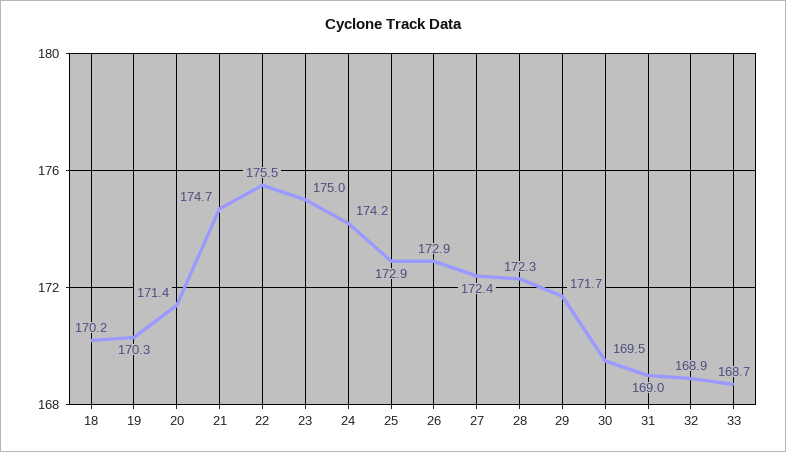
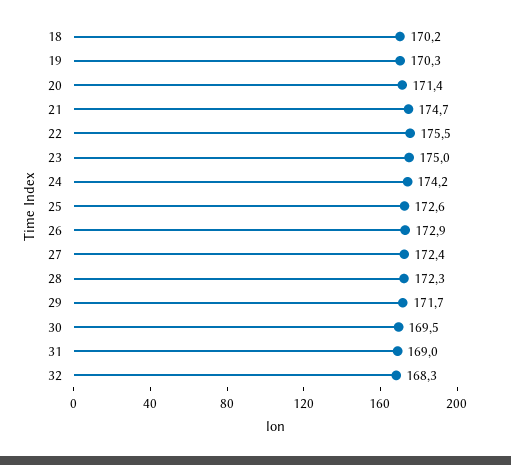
  {
    "18": 170.2,
    "19": 170.3,
    "20": 171.4,
    "21": 174.7,
    "22": 175.5,
    "23": 175,
    "24": 174.2,
-   "25": 172.9,
+   "25": 172.6,
    "26": 172.9,
    "27": 172.4,
    "28": 172.3,
    "29": 171.7,
    "30": 169.5,
    "31": 169,
-   "32": 168.9,
+   "32": 168.3
-   "33": 168.7
  }

